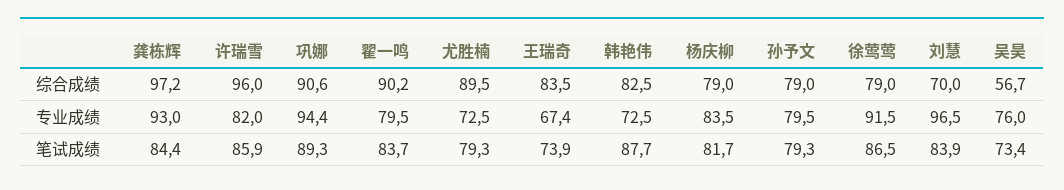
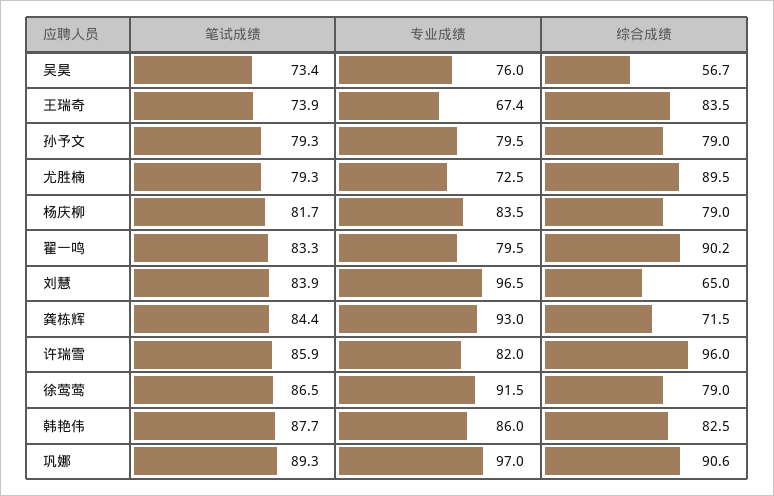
  {
    "龚栋辉": {
-     "综合成绩": 97.2,
+     "综合成绩": 71.5,
      "专业成绩": 93,
      "笔试成绩": 84.4
    },
    "许瑞雪": {
      "综合成绩": 96,
      "专业成绩": 82,
      "笔试成绩": 85.9
    },
    "巩娜": {
      "综合成绩": 90.6,
-     "专业成绩": 94.4,
+     "专业成绩": 97,
      "笔试成绩": 89.3
    },
    "翟一鸣": {
      "综合成绩": 90.2,
      "专业成绩": 79.5,
-     "笔试成绩": 83.7
+     "笔试成绩": 83.3
    },
    "尤胜楠": {
      "综合成绩": 89.5,
      "专业成绩": 72.5,
      "笔试成绩": 79.3
    },
    "王瑞奇": {
      "综合成绩": 83.5,
      "专业成绩": 67.4,
      "笔试成绩": 73.9
    },
    "韩艳伟": {
      "综合成绩": 82.5,
-     "专业成绩": 72.5,
+     "专业成绩": 86,
      "笔试成绩": 87.7
    },
    "杨庆柳": {
      "综合成绩": 79,
      "专业成绩": 83.5,
      "笔试成绩": 81.7
    },
    "孙予文": {
      "综合成绩": 79,
      "专业成绩": 79.5,
      "笔试成绩": 79.3
    },
    "徐莺莺": {
      "综合成绩": 79,
      "专业成绩": 91.5,
      "笔试成绩": 86.5
    },
    "刘慧": {
-     "综合成绩": 70,
+     "综合成绩": 65,
      "专业成绩": 96.5,
      "笔试成绩": 83.9
    },
    "吴昊": {
      "综合成绩": 56.7,
      "专业成绩": 76,
      "笔试成绩": 73.4
    }
  }

